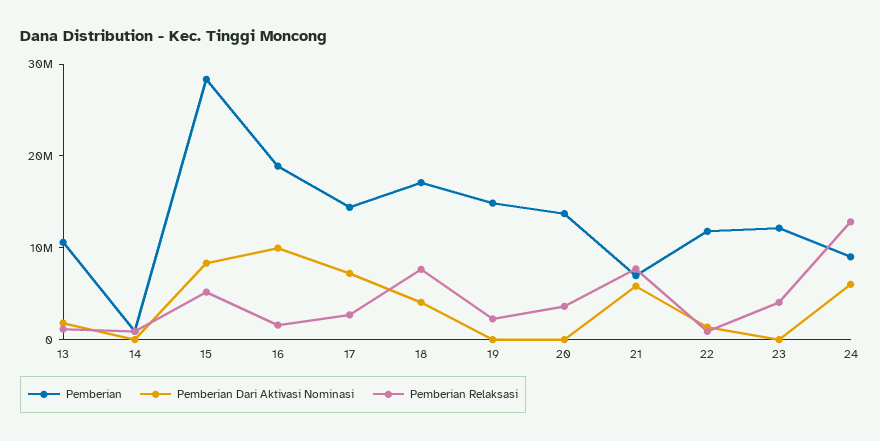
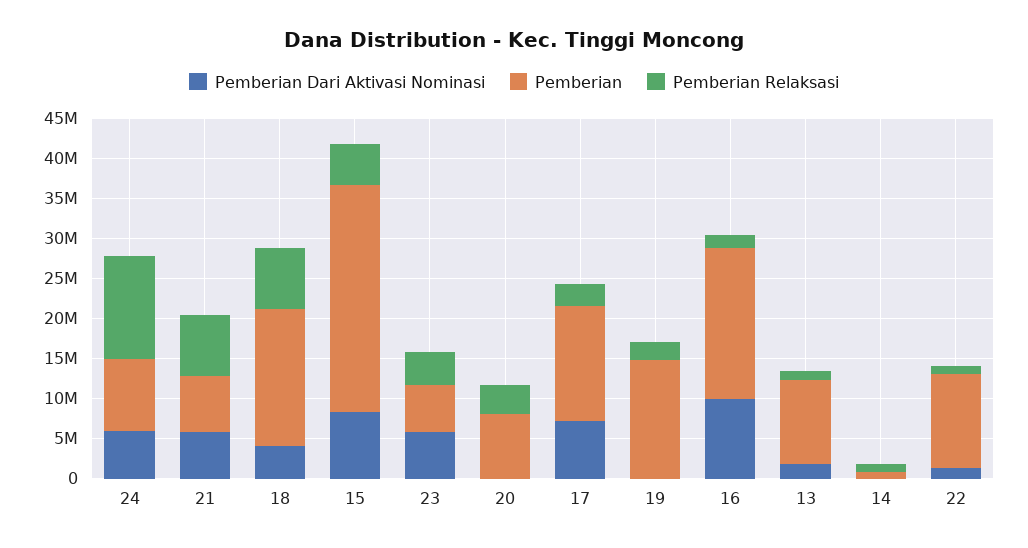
  {
    "Pemberian": {
      "13": 11000000,
      "14": 1000000,
      "15": 28000000,
      "16": 19000000,
      "17": 14000000,
      "18": 17000000,
      "19": 15000000,
-     "20": 14000000,
+     "20": 8000000,
      "21": 7000000,
      "22": 12000000,
-     "23": 12000000,
+     "23": 6000000,
      "24": 9000000
    },
    "Pemberian Dari Aktivasi Nominasi": {
      "13": 2000000,
      "14": 0,
      "15": 8000000,
      "16": 10000000,
      "17": 7000000,
      "18": 4000000,
      "19": 0,
      "20": 0,
      "21": 6000000,
      "22": 1000000,
-     "23": 0,
+     "23": 6000000,
      "24": 6000000
    },
    "Pemberian Relaksasi": {
      "13": 1000000,
      "14": 1000000,
      "15": 5000000,
      "16": 2000000,
      "17": 3000000,
      "18": 8000000,
      "19": 2000000,
      "20": 4000000,
      "21": 8000000,
      "22": 1000000,
      "23": 4000000,
      "24": 13000000
    }
  }

